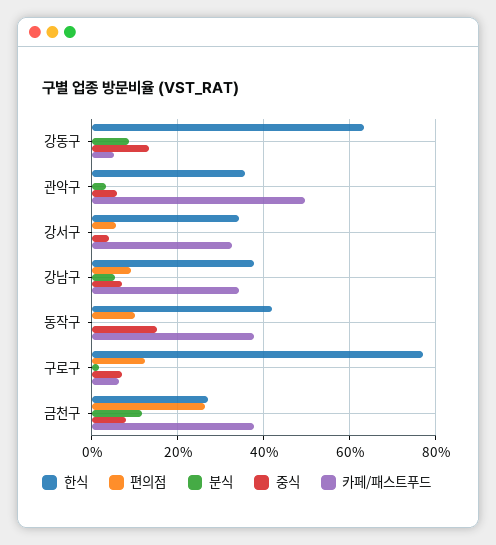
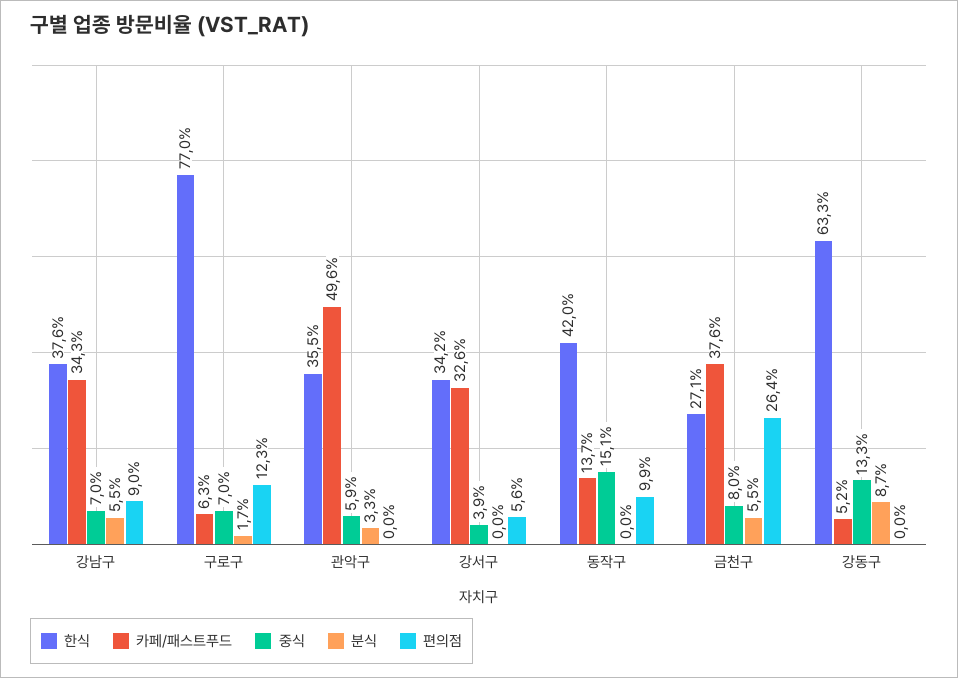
  {
    "한식": {
      "강동구": 63.3,
      "관악구": 35.5,
      "강서구": 34.2,
      "강남구": 37.6,
      "동작구": 42,
      "구로구": 77,
      "금천구": 27.1
    },
    "편의점": {
      "강동구": 0,
      "관악구": 0,
      "강서구": 5.6,
      "강남구": 9,
      "동작구": 9.9,
      "구로구": 12.3,
      "금천구": 26.4
    },
    "분식": {
      "강동구": 8.7,
      "관악구": 3.3,
      "강서구": 0,
      "강남구": 5.5,
      "동작구": 0,
      "구로구": 1.7,
-     "금천구": 12
+     "금천구": 5.5
    },
    "중식": {
      "강동구": 13.3,
      "관악구": 5.9,
      "강서구": 3.9,
      "강남구": 7,
      "동작구": 15.1,
      "구로구": 7,
      "금천구": 8
    },
    "카페/패스트푸드": {
      "강동구": 5.2,
      "관악구": 49.6,
      "강서구": 32.6,
      "강남구": 34.3,
-     "동작구": 38,
+     "동작구": 13.7,
      "구로구": 6.3,
      "금천구": 37.6
    }
  }

